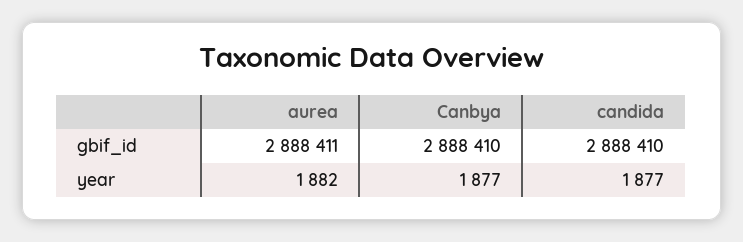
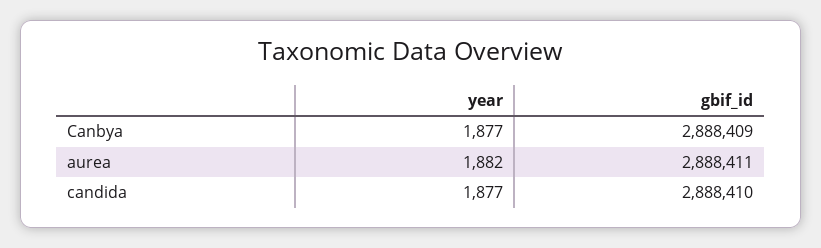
  {
    "aurea": {
      "gbif_id": 2888411,
      "year": 1882
    },
    "Canbya": {
-     "gbif_id": 2888410,
+     "gbif_id": 2888409,
      "year": 1877
    },
    "candida": {
      "gbif_id": 2888410,
      "year": 1877
    }
  }

